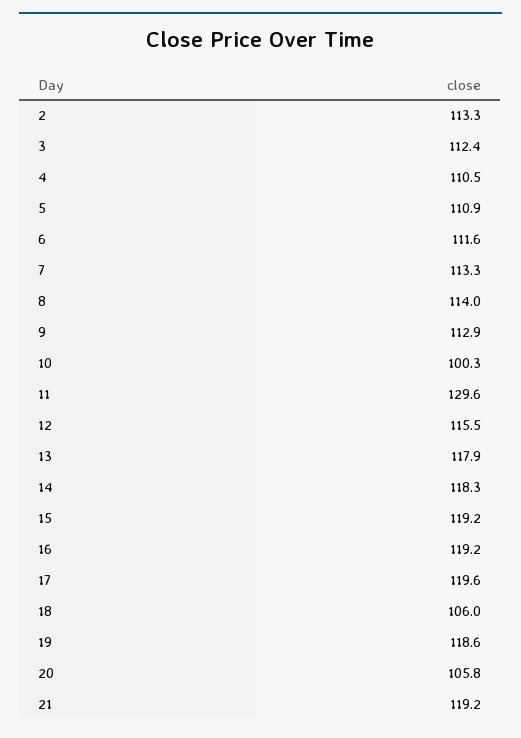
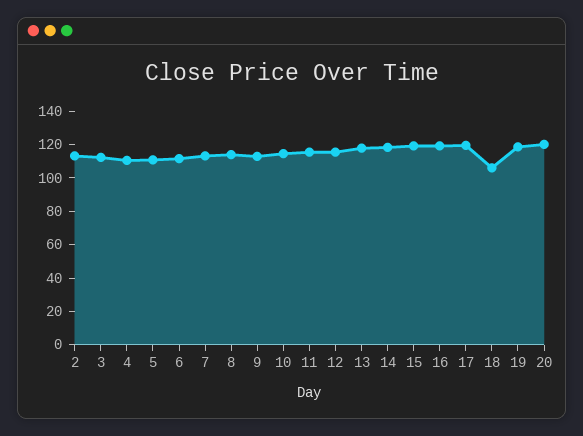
  {
    "2": 113.3,
    "3": 112.4,
    "4": 110.5,
    "5": 110.9,
    "6": 111.6,
    "7": 113.3,
    "8": 114,
    "9": 112.9,
-   "10": 100.3,
+   "10": 115,
-   "11": 129.6,
+   "11": 115,
    "12": 115.5,
    "13": 117.9,
    "14": 118.3,
    "15": 119.2,
    "16": 119.2,
    "17": 119.6,
    "18": 106,
    "19": 118.6,
-   "20": 105.8,
+   "20": 120
-   "21": 119.2
  }

